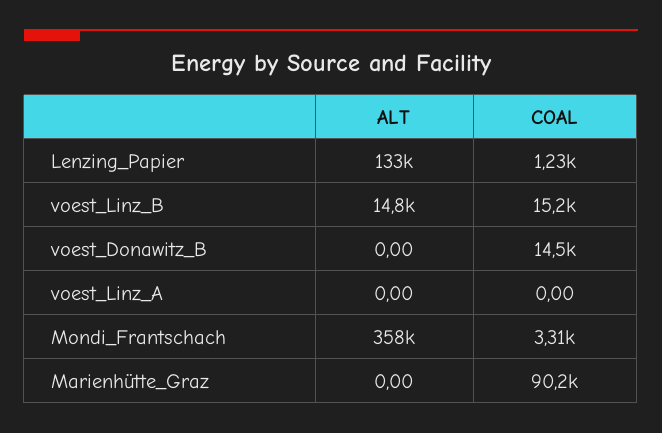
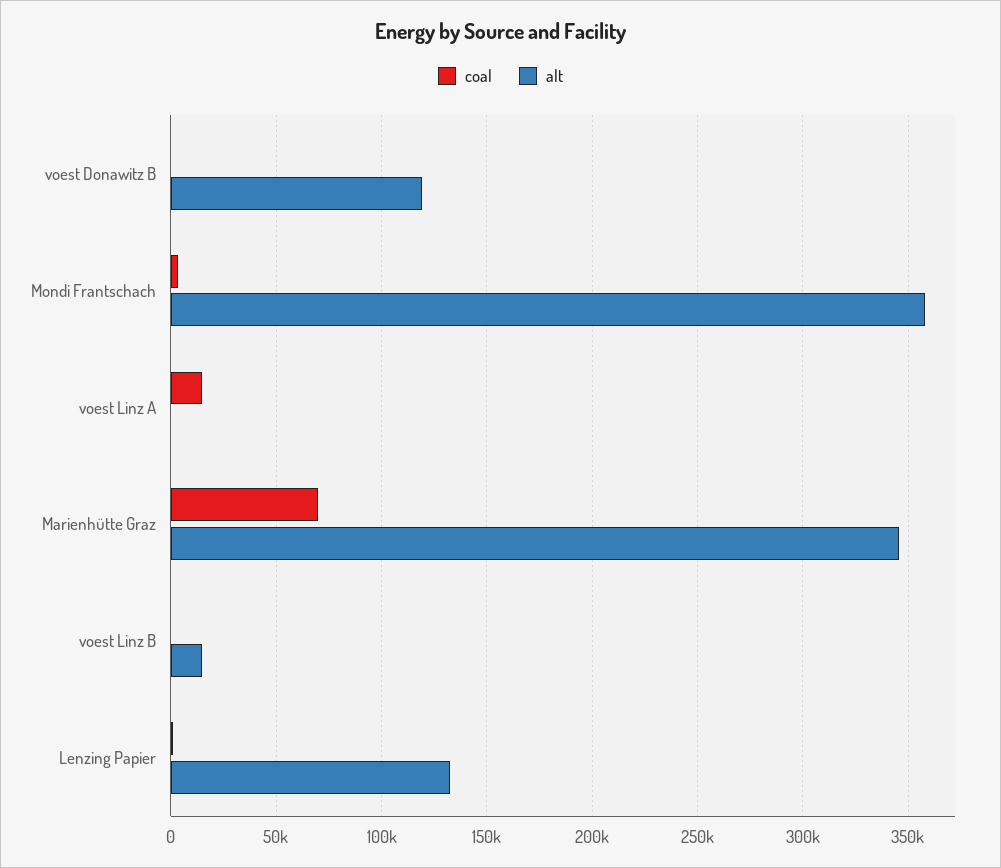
  {
    "ALT": {
      "Lenzing_Papier": 133000,
      "voest_Linz_B": 14800,
-     "voest_Donawitz_B": 0,
+     "voest_Donawitz_B": 120000,
      "voest_Linz_A": 0,
      "Mondi_Frantschach": 358000,
-     "Marienhütte_Graz": 0
+     "Marienhütte_Graz": 345000
    },
    "COAL": {
      "Lenzing_Papier": 1230,
-     "voest_Linz_B": 15200,
+     "voest_Linz_B": 0,
-     "voest_Donawitz_B": 14500,
+     "voest_Donawitz_B": 0,
-     "voest_Linz_A": 0,
+     "voest_Linz_A": 15000,
      "Mondi_Frantschach": 3310,
-     "Marienhütte_Graz": 90200
+     "Marienhütte_Graz": 70000
    }
  }

